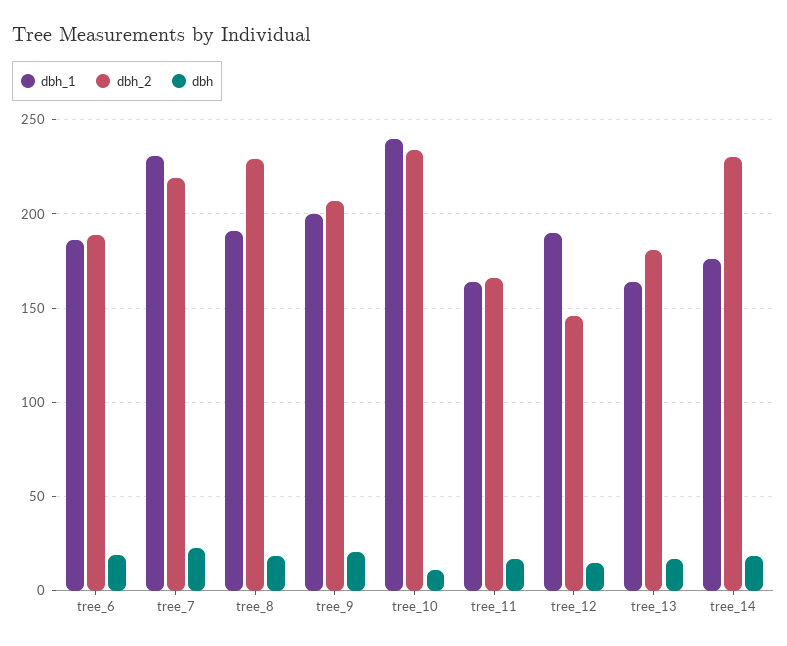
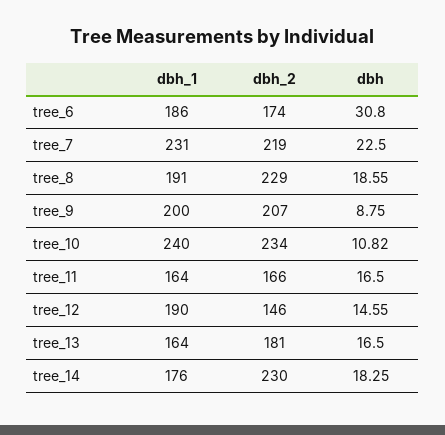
  {
    "dbh_1": {
      "tree_6": 186,
      "tree_7": 231,
      "tree_8": 191,
      "tree_9": 200,
      "tree_10": 240,
      "tree_11": 164,
      "tree_12": 190,
      "tree_13": 164,
      "tree_14": 176
    },
    "dbh_2": {
-     "tree_6": 190,
+     "tree_6": 174,
      "tree_7": 219,
      "tree_8": 229,
      "tree_9": 207,
      "tree_10": 234,
      "tree_11": 166,
      "tree_12": 146,
      "tree_13": 181,
      "tree_14": 230
    },
    "dbh": {
-     "tree_6": 20,
+     "tree_6": 30.8,
      "tree_7": 22.5,
      "tree_8": 18.55,
-     "tree_9": 20,
+     "tree_9": 8.75,
      "tree_10": 10.82,
      "tree_11": 16.5,
      "tree_12": 14.55,
      "tree_13": 16.5,
      "tree_14": 18.25
    }
  }

